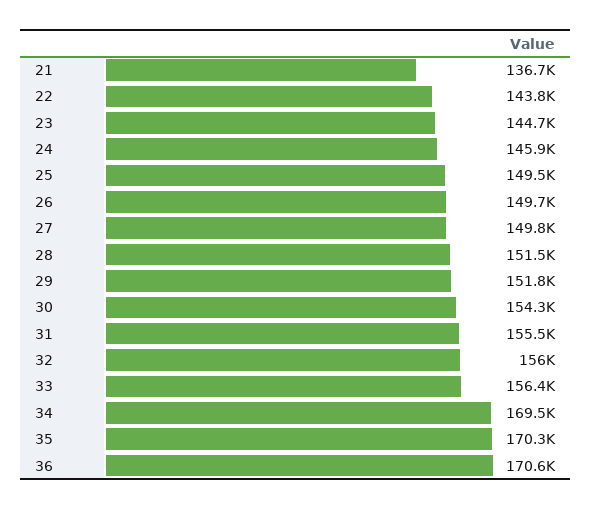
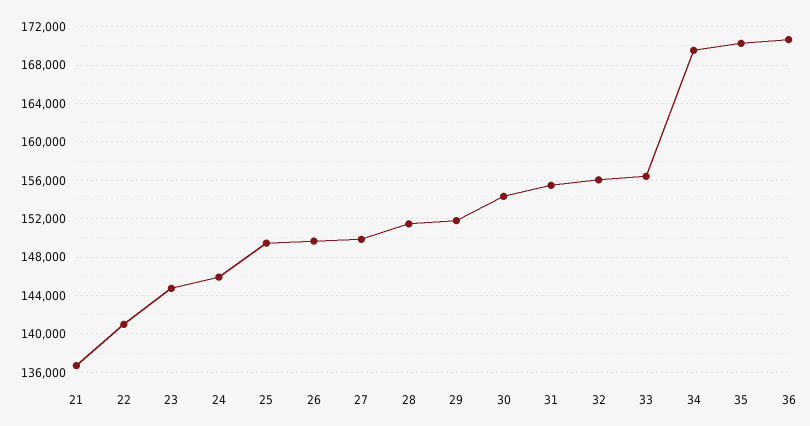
  {
    "21": 136700,
-   "22": 143800,
+   "22": 141000,
    "23": 144700,
    "24": 145900,
    "25": 149500,
    "26": 149700,
    "27": 149800,
    "28": 151500,
    "29": 151800,
    "30": 154300,
    "31": 155500,
    "32": 156000,
    "33": 156400,
    "34": 169500,
    "35": 170300,
    "36": 170600
  }

